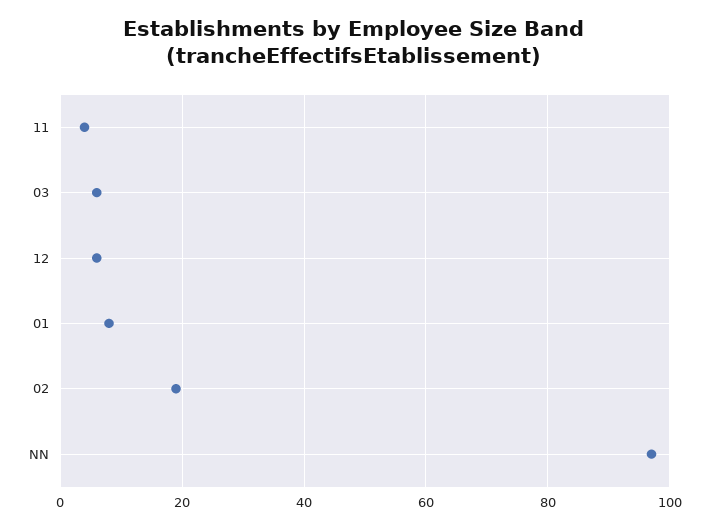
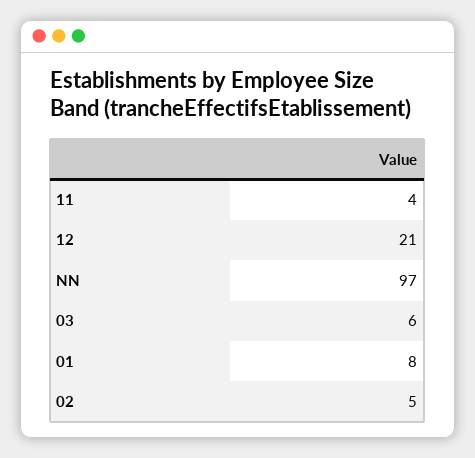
  {
    "11": 4,
    "03": 6,
-   "12": 5,
+   "12": 21,
    "01": 8,
-   "02": 20,
+   "02": 5,
    "NN": 97
  }

